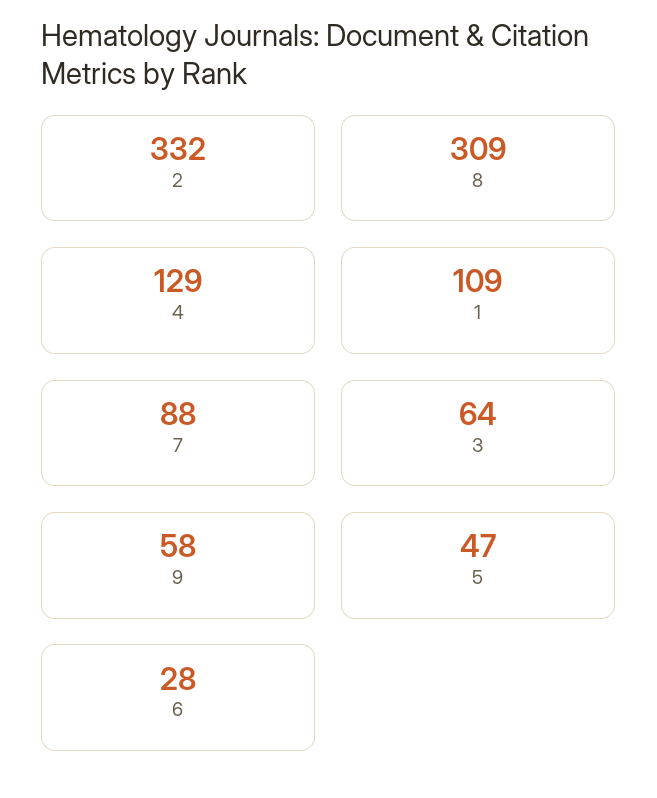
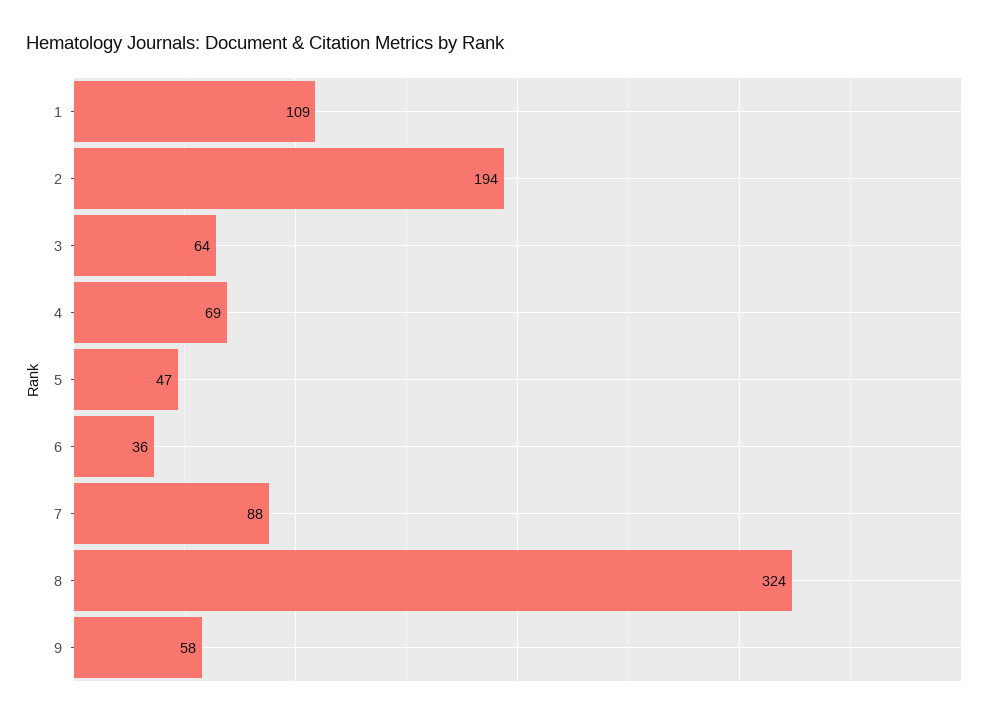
  {
-   "2": 332,
+   "2": 194,
-   "8": 309,
+   "8": 324,
-   "4": 129,
+   "4": 69,
    "1": 109,
    "7": 88,
    "3": 64,
    "9": 58,
    "5": 47,
-   "6": 28
+   "6": 36
  }

